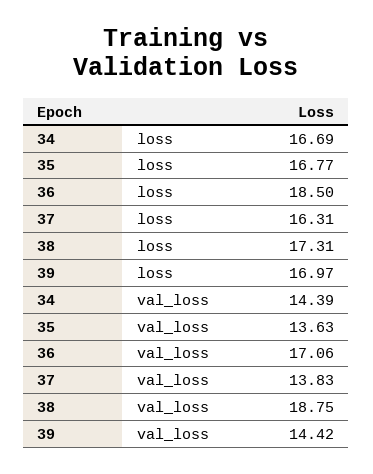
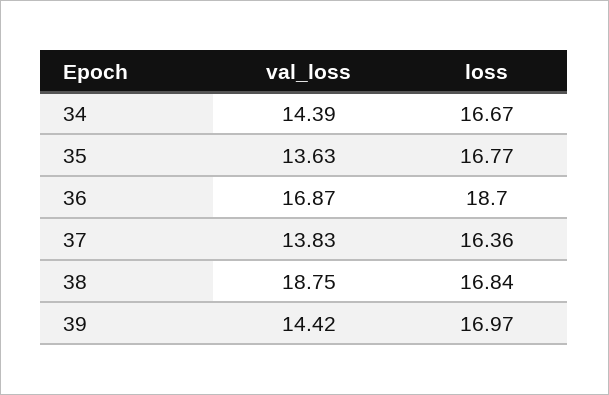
  {
    "34": {
-     "loss": 16.69,
+     "loss": 16.67,
      "val_loss": 14.39
    },
    "35": {
      "loss": 16.77,
      "val_loss": 13.63
    },
    "36": {
-     "loss": 18.5,
+     "loss": 18.7,
-     "val_loss": 17.06
+     "val_loss": 16.87
    },
    "37": {
-     "loss": 16.31,
+     "loss": 16.36,
      "val_loss": 13.83
    },
    "38": {
-     "loss": 17.31,
+     "loss": 16.84,
      "val_loss": 18.75
    },
    "39": {
      "loss": 16.97,
      "val_loss": 14.42
    }
  }

